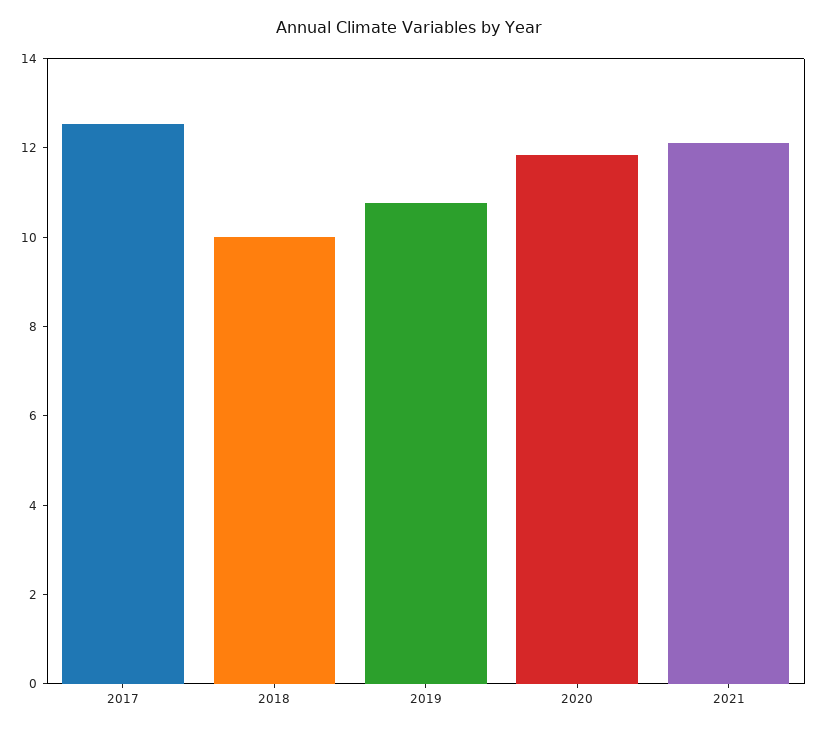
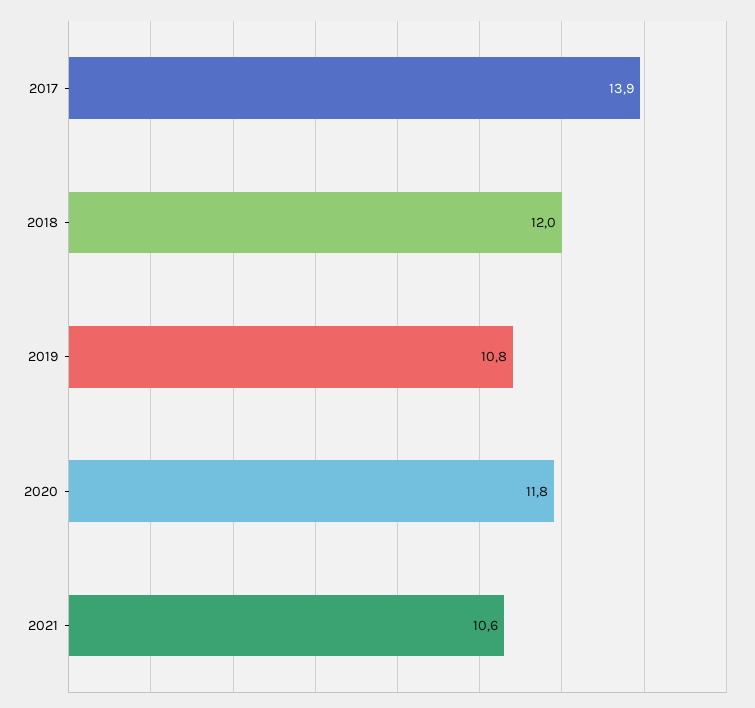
  {
-   "2017": 12.5,
+   "2017": 13.9,
-   "2018": 10,
+   "2018": 12,
    "2019": 10.8,
    "2020": 11.8,
-   "2021": 12
+   "2021": 10.6
  }

